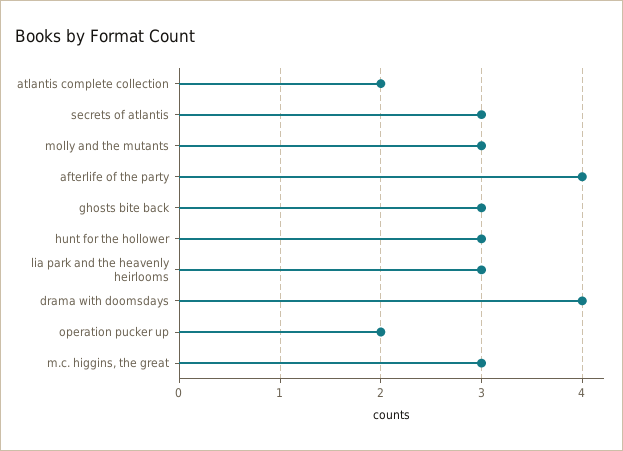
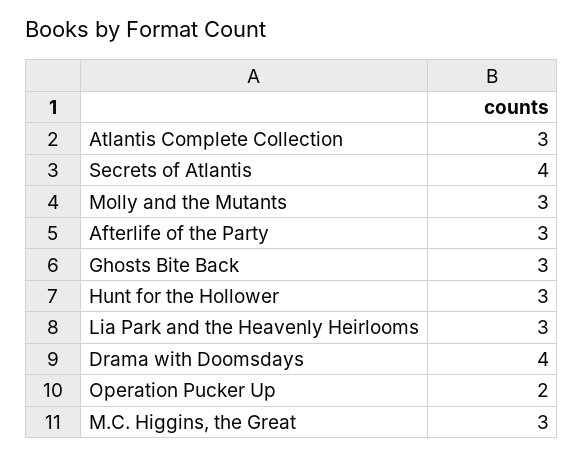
  {
-   "atlantis complete collection": 2,
+   "atlantis complete collection": 3,
-   "secrets of atlantis": 3,
+   "secrets of atlantis": 4,
    "molly and the mutants": 3,
-   "afterlife of the party": 4,
+   "afterlife of the party": 3,
    "ghosts bite back": 3,
    "hunt for the hollower": 3,
    "lia park and the heavenly heirlooms": 3,
    "drama with doomsdays": 4,
    "operation pucker up": 2,
    "m.c. higgins, the great": 3
  }

